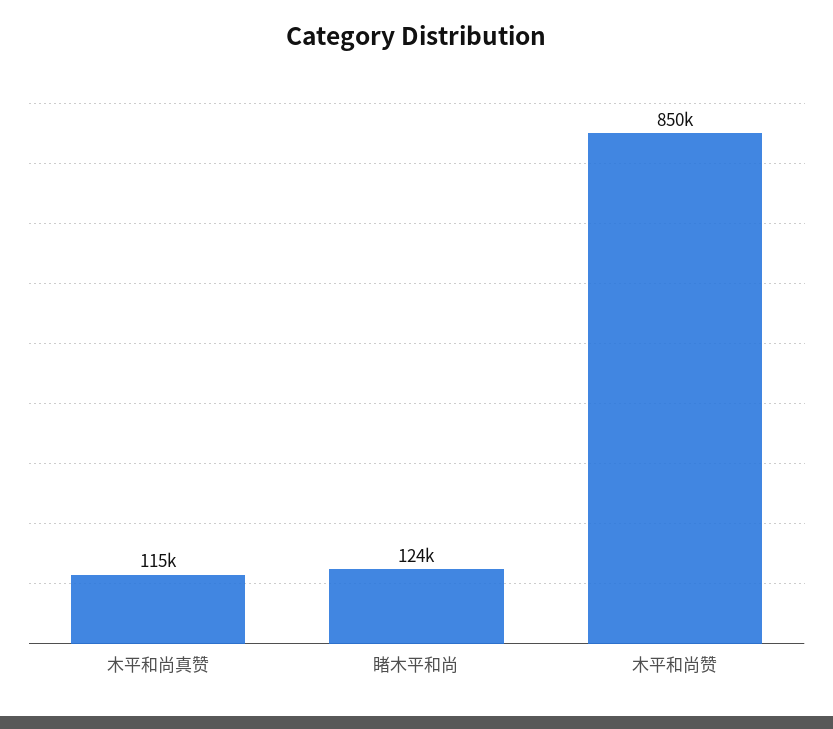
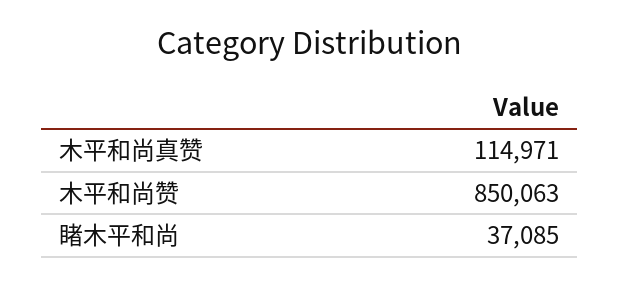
  {
    "木平和尚真赞": 114971,
-   "睹木平和尚": 124000,
+   "睹木平和尚": 37085,
    "木平和尚赞": 850063
  }

